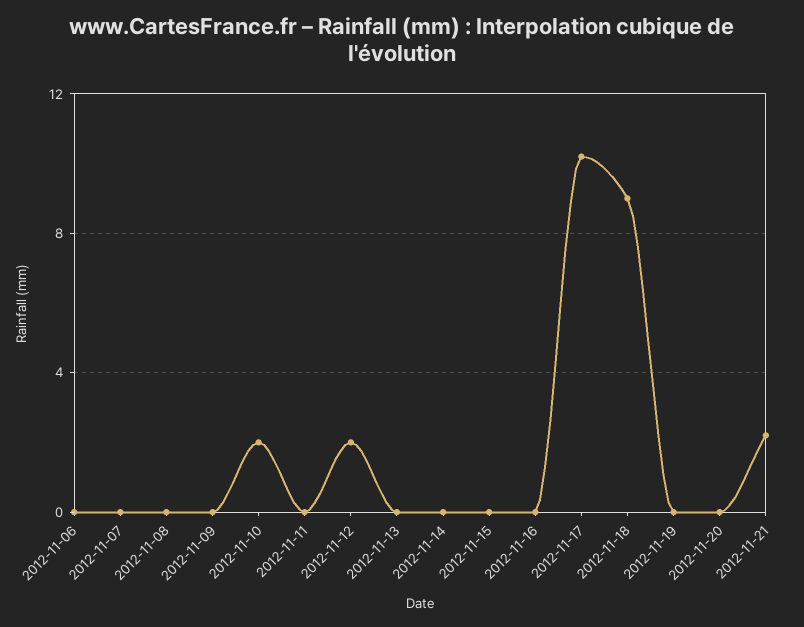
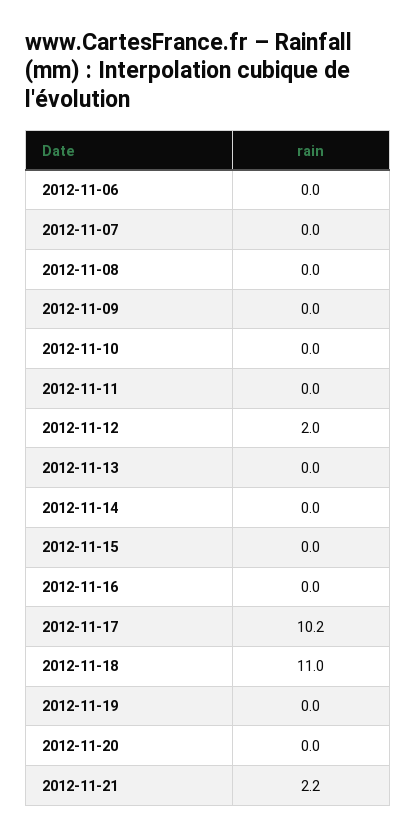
  {
    "2012-11-06": 0,
    "2012-11-07": 0,
    "2012-11-08": 0,
    "2012-11-09": 0,
-   "2012-11-10": 2,
+   "2012-11-10": 0,
    "2012-11-11": 0,
    "2012-11-12": 2,
    "2012-11-13": 0,
    "2012-11-14": 0,
    "2012-11-15": 0,
    "2012-11-16": 0,
    "2012-11-17": 10.2,
-   "2012-11-18": 9,
+   "2012-11-18": 11,
    "2012-11-19": 0,
    "2012-11-20": 0,
    "2012-11-21": 2.2
  }

